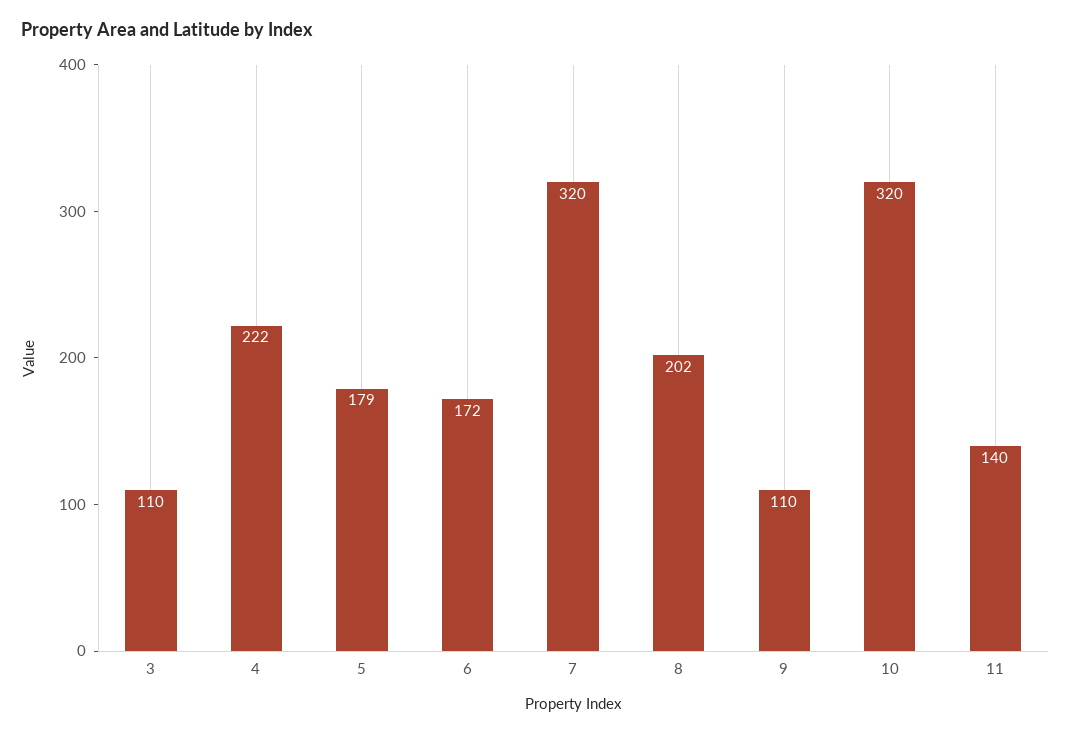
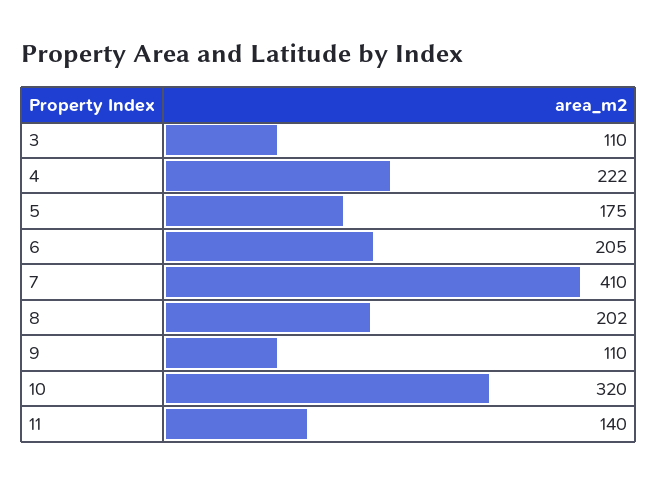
  {
    "3": 110,
    "4": 222,
-   "5": 179,
+   "5": 175,
-   "6": 172,
+   "6": 205,
-   "7": 320,
+   "7": 410,
    "8": 202,
    "9": 110,
    "10": 320,
    "11": 140
  }

